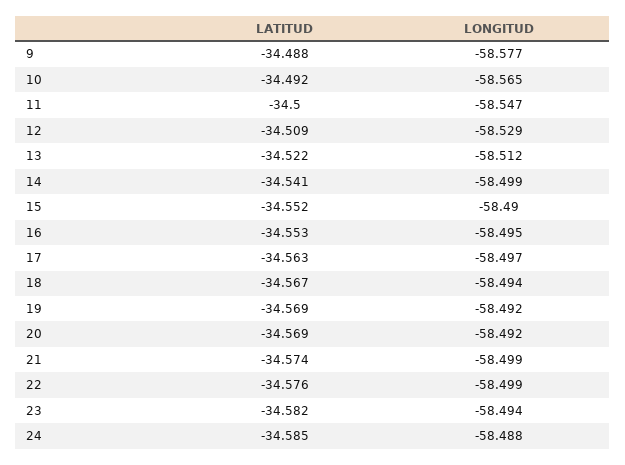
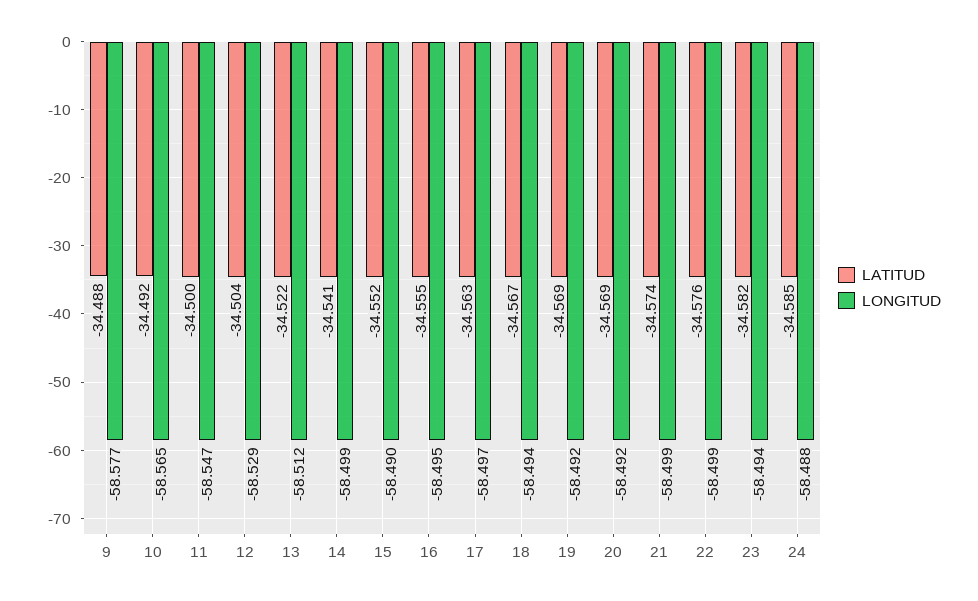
  {
    "LATITUD": {
      "9": -34.488,
      "10": -34.492,
      "11": -34.5,
-     "12": -34.509,
+     "12": -34.504,
      "13": -34.522,
      "14": -34.541,
      "15": -34.552,
-     "16": -34.553,
+     "16": -34.555,
      "17": -34.563,
      "18": -34.567,
      "19": -34.569,
      "20": -34.569,
      "21": -34.574,
      "22": -34.576,
      "23": -34.582,
      "24": -34.585
    },
    "LONGITUD": {
      "9": -58.577,
      "10": -58.565,
      "11": -58.547,
      "12": -58.529,
      "13": -58.512,
      "14": -58.499,
      "15": -58.49,
      "16": -58.495,
      "17": -58.497,
      "18": -58.494,
      "19": -58.492,
      "20": -58.492,
      "21": -58.499,
      "22": -58.499,
      "23": -58.494,
      "24": -58.488
    }
  }

